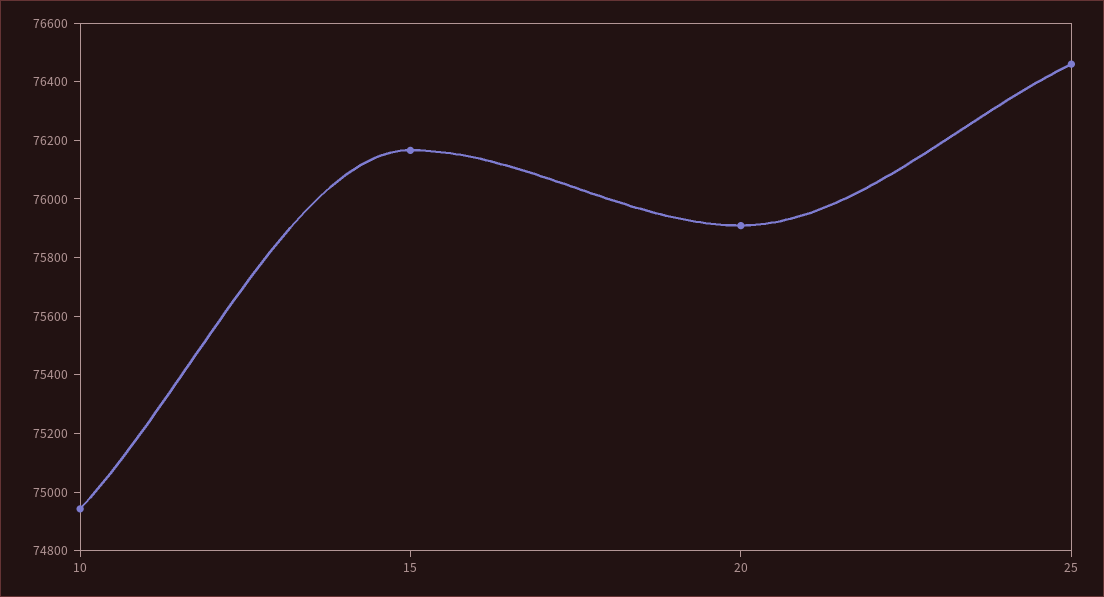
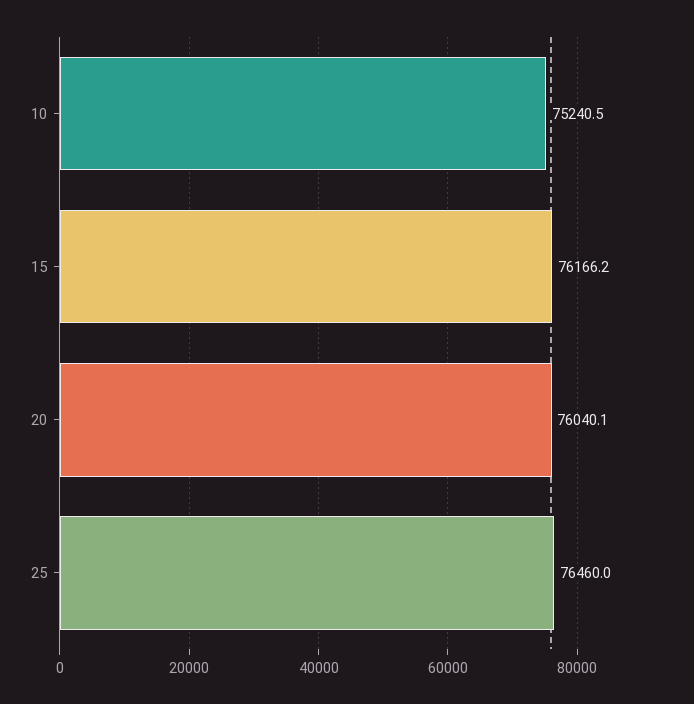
  {
-   "10": 74950,
+   "10": 75240.5,
    "15": 76166.2,
-   "20": 75900,
+   "20": 76040.1,
    "25": 76460
  }

